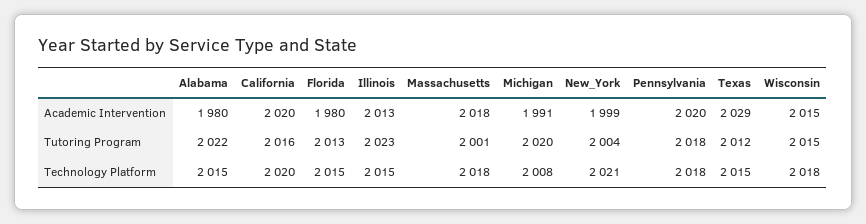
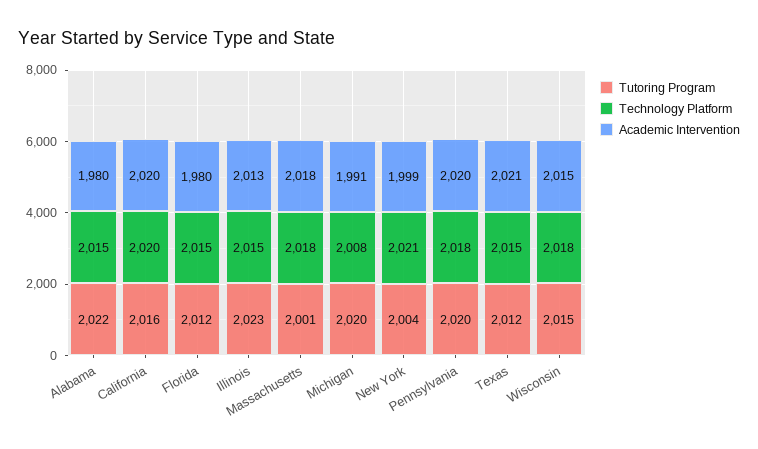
  {
    "Academic Intervention": {
      "Alabama": 1980,
      "California": 2020,
      "Florida": 1980,
      "Illinois": 2013,
      "Massachusetts": 2018,
      "Michigan": 1991,
      "New_York": 1999,
      "Pennsylvania": 2020,
-     "Texas": 2029,
+     "Texas": 2021,
      "Wisconsin": 2015
    },
    "Tutoring Program": {
      "Alabama": 2022,
      "California": 2016,
-     "Florida": 2013,
+     "Florida": 2012,
      "Illinois": 2023,
      "Massachusetts": 2001,
      "Michigan": 2020,
      "New_York": 2004,
-     "Pennsylvania": 2018,
+     "Pennsylvania": 2020,
      "Texas": 2012,
      "Wisconsin": 2015
    },
    "Technology Platform": {
      "Alabama": 2015,
      "California": 2020,
      "Florida": 2015,
      "Illinois": 2015,
      "Massachusetts": 2018,
      "Michigan": 2008,
      "New_York": 2021,
      "Pennsylvania": 2018,
      "Texas": 2015,
      "Wisconsin": 2018
    }
  }

